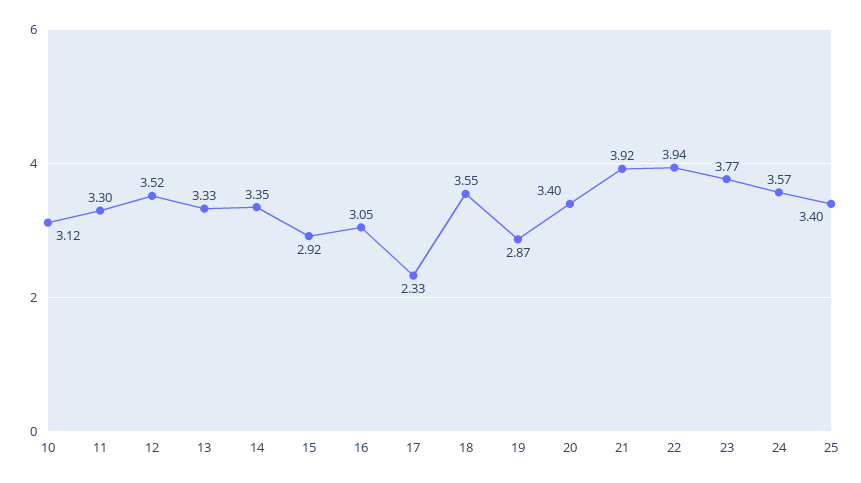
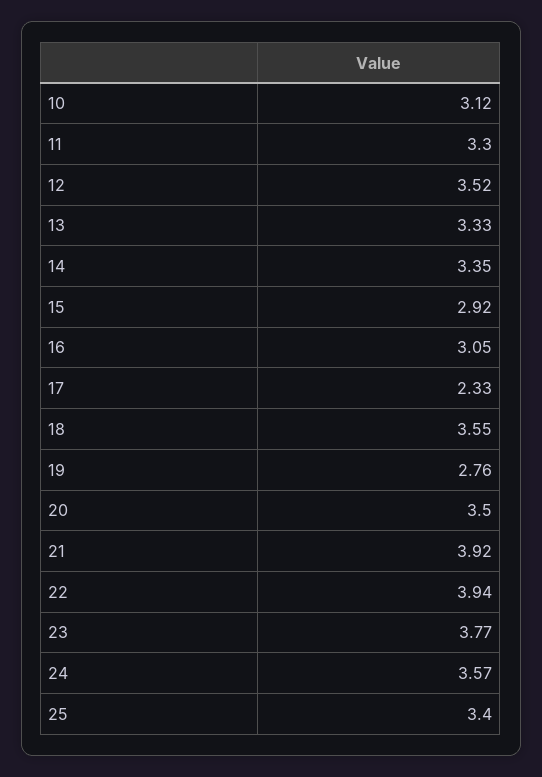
  {
    "10": 3.12,
    "11": 3.3,
    "12": 3.52,
    "13": 3.33,
    "14": 3.35,
    "15": 2.92,
    "16": 3.05,
    "17": 2.33,
    "18": 3.55,
-   "19": 2.87,
+   "19": 2.76,
-   "20": 3.4,
+   "20": 3.5,
    "21": 3.92,
    "22": 3.94,
    "23": 3.77,
    "24": 3.57,
    "25": 3.4
  }

